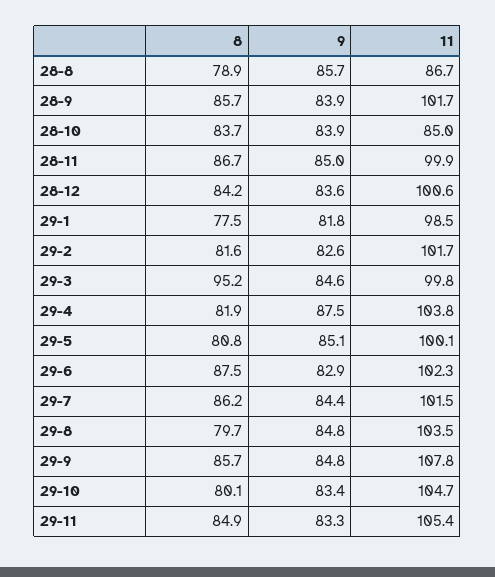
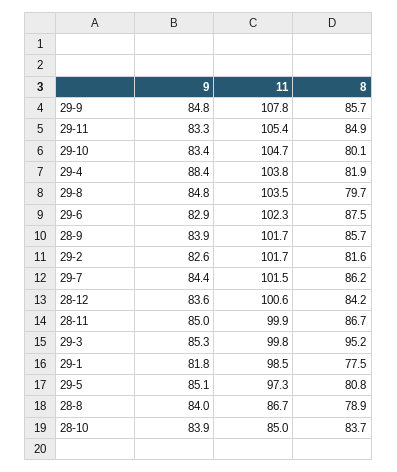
  {
    "8": {
      "28-8": 78.9,
      "28-9": 85.7,
      "28-10": 83.7,
      "28-11": 86.7,
      "28-12": 84.2,
      "29-1": 77.5,
      "29-2": 81.6,
      "29-3": 95.2,
      "29-4": 81.9,
      "29-5": 80.8,
      "29-6": 87.5,
      "29-7": 86.2,
      "29-8": 79.7,
      "29-9": 85.7,
      "29-10": 80.1,
      "29-11": 84.9
    },
    "9": {
-     "28-8": 85.7,
+     "28-8": 84,
      "28-9": 83.9,
      "28-10": 83.9,
      "28-11": 85,
      "28-12": 83.6,
      "29-1": 81.8,
      "29-2": 82.6,
-     "29-3": 84.6,
+     "29-3": 85.3,
-     "29-4": 87.5,
+     "29-4": 88.4,
      "29-5": 85.1,
      "29-6": 82.9,
      "29-7": 84.4,
      "29-8": 84.8,
      "29-9": 84.8,
      "29-10": 83.4,
      "29-11": 83.3
    },
    "11": {
      "28-8": 86.7,
      "28-9": 101.7,
      "28-10": 85,
      "28-11": 99.9,
      "28-12": 100.6,
      "29-1": 98.5,
      "29-2": 101.7,
      "29-3": 99.8,
      "29-4": 103.8,
-     "29-5": 100.1,
+     "29-5": 97.3,
      "29-6": 102.3,
      "29-7": 101.5,
      "29-8": 103.5,
      "29-9": 107.8,
      "29-10": 104.7,
      "29-11": 105.4
    }
  }

